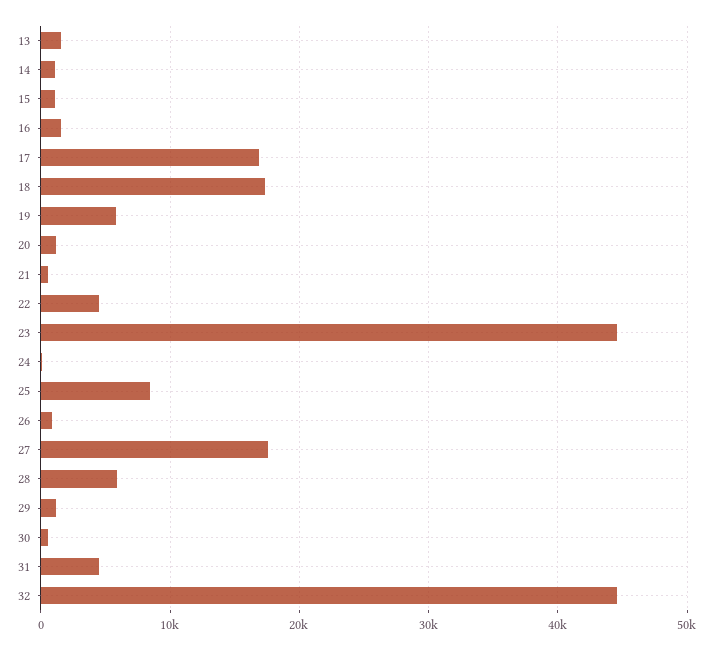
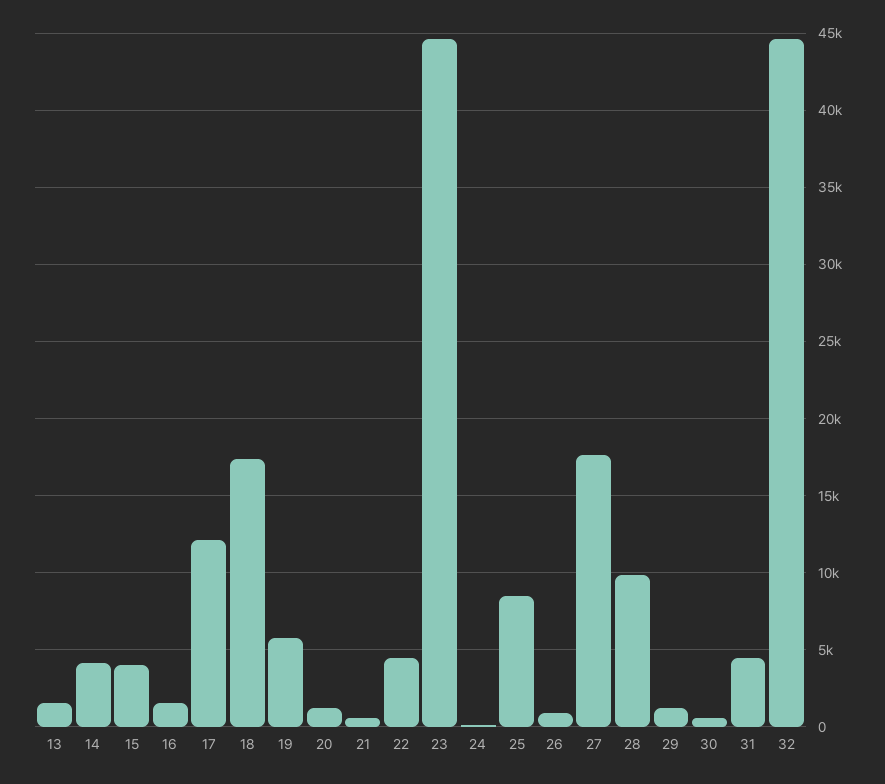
  {
    "13": 1500,
-   "14": 1000,
+   "14": 4000,
-   "15": 1000,
+   "15": 4000,
    "16": 1500,
-   "17": 17000,
+   "17": 12000,
    "18": 17500,
    "19": 6000,
    "20": 1000,
    "21": 500,
    "22": 4500,
    "23": 44500,
    "24": 0,
    "25": 8500,
    "26": 1000,
    "27": 17500,
-   "28": 6000,
+   "28": 10000,
    "29": 1000,
    "30": 500,
    "31": 4500,
    "32": 44500
  }

